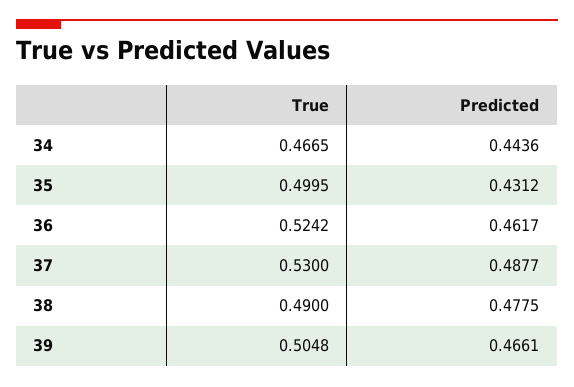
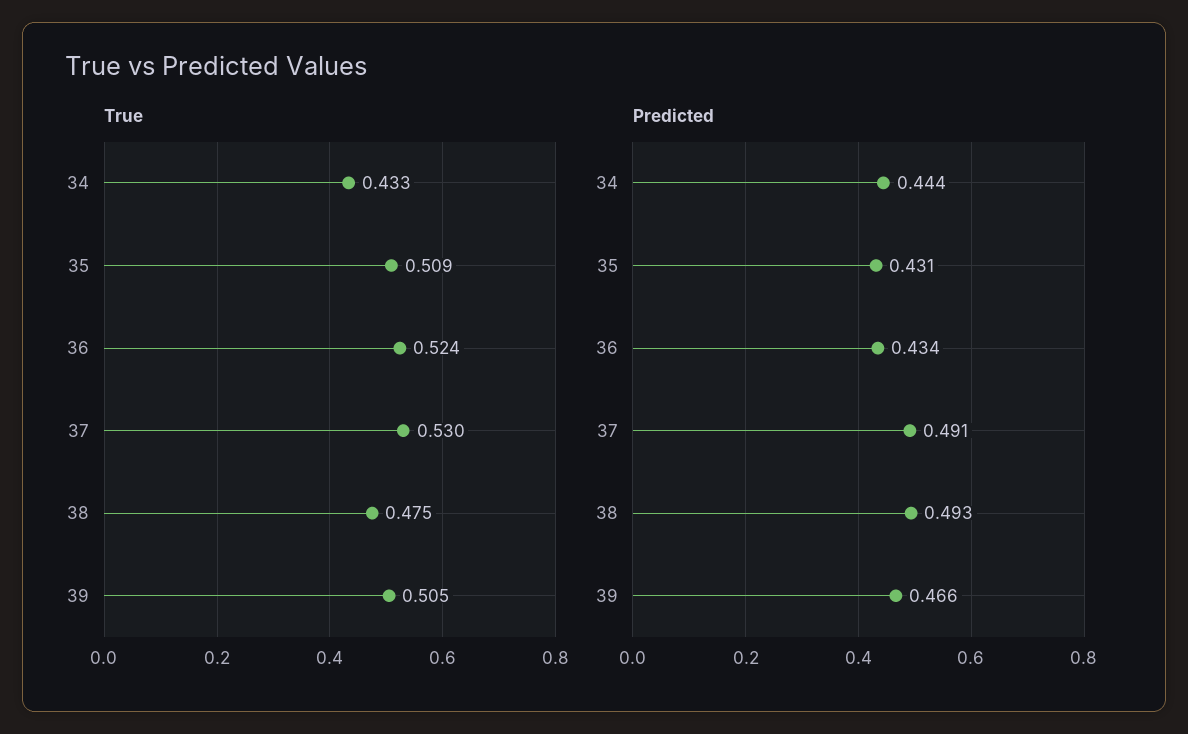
  {
    "True": {
-     "34": 0.4665,
+     "34": 0.433,
-     "35": 0.4995,
+     "35": 0.509,
      "36": 0.5242,
      "37": 0.53,
-     "38": 0.49,
+     "38": 0.475,
      "39": 0.5048
    },
    "Predicted": {
      "34": 0.4436,
      "35": 0.4312,
-     "36": 0.4617,
+     "36": 0.434,
-     "37": 0.4877,
+     "37": 0.491,
-     "38": 0.4775,
+     "38": 0.493,
      "39": 0.4661
    }
  }

